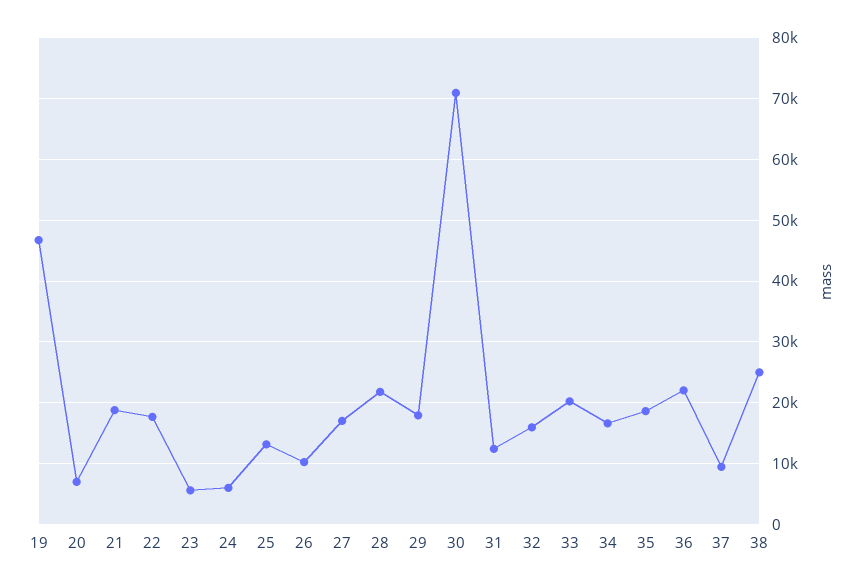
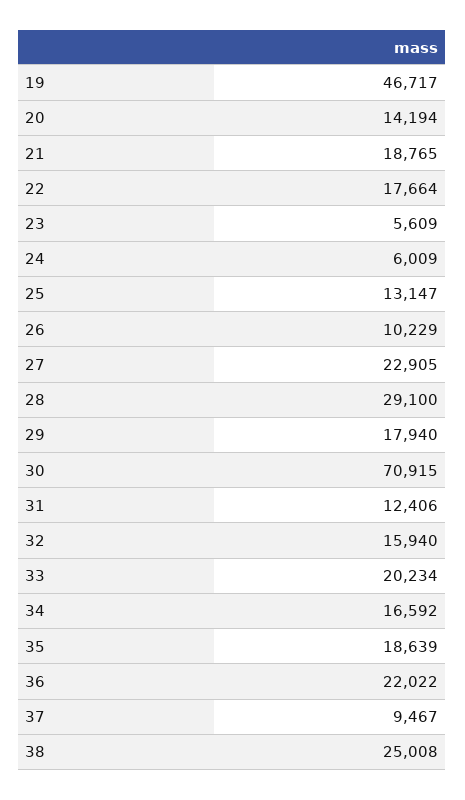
  {
    "19": 46717,
-   "20": 7000,
+   "20": 14194,
    "21": 18765,
    "22": 17664,
    "23": 5609,
    "24": 6009,
    "25": 13147,
    "26": 10229,
-   "27": 17000,
+   "27": 22905,
-   "28": 22000,
+   "28": 29100,
    "29": 17940,
    "30": 70915,
    "31": 12406,
    "32": 15940,
    "33": 20234,
    "34": 16592,
    "35": 18639,
    "36": 22022,
    "37": 9467,
    "38": 25008
  }

